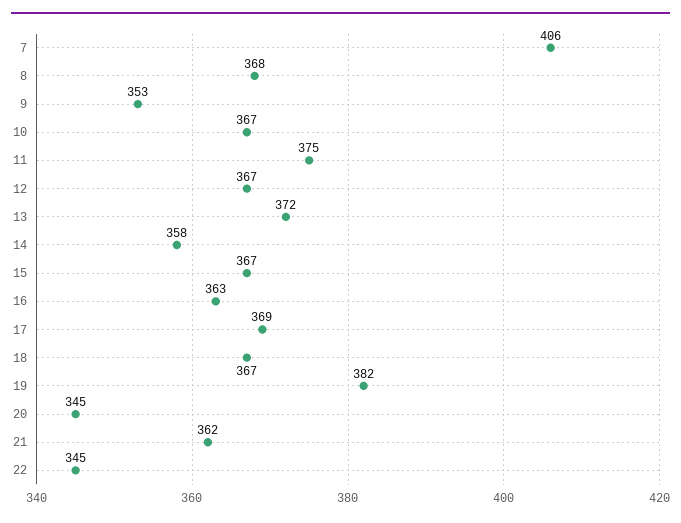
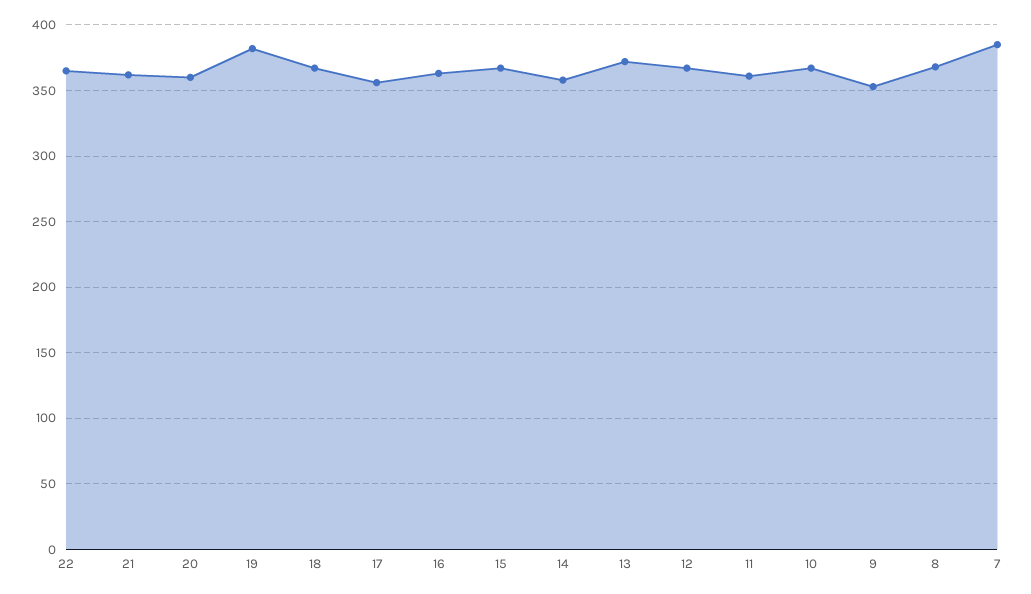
  {
-   "7": 406,
+   "7": 385,
    "8": 368,
    "9": 353,
    "10": 367,
-   "11": 375,
+   "11": 360,
    "12": 367,
    "13": 372,
    "14": 358,
    "15": 367,
    "16": 363,
-   "17": 369,
+   "17": 355,
    "18": 367,
    "19": 382,
-   "20": 345,
+   "20": 360,
    "21": 362,
-   "22": 345
+   "22": 365
  }

